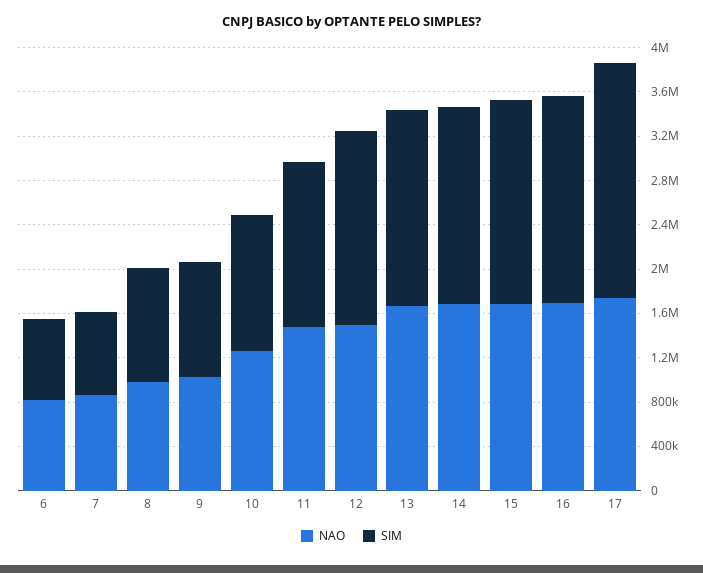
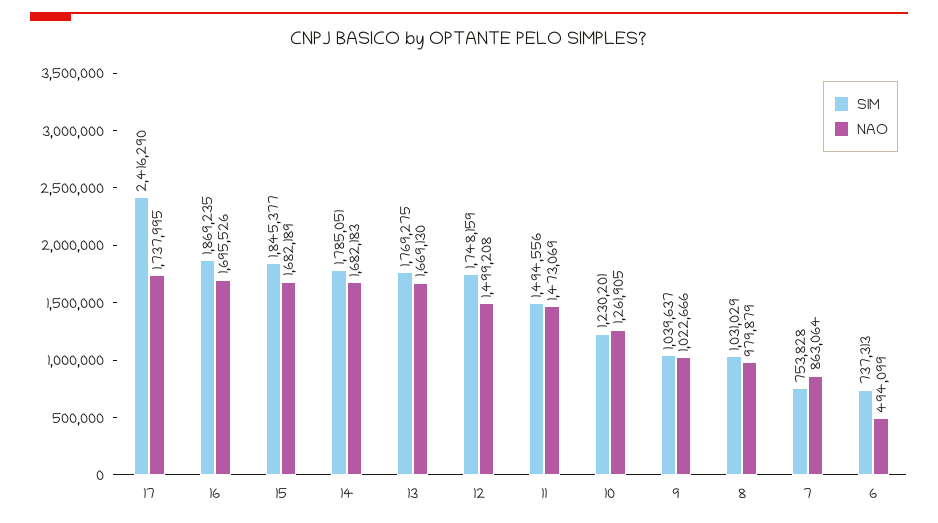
  {
    "NAO": {
-     "6": 800000,
+     "6": 494099,
      "7": 863064,
      "8": 979879,
      "9": 1022666,
      "10": 1261905,
      "11": 1473069,
      "12": 1499208,
      "13": 1669130,
      "14": 1682183,
      "15": 1682189,
      "16": 1695526,
      "17": 1737995
    },
    "SIM": {
      "6": 737313,
      "7": 753828,
      "8": 1031029,
      "9": 1039637,
      "10": 1230201,
      "11": 1494556,
      "12": 1748159,
      "13": 1769275,
      "14": 1785051,
      "15": 1845377,
      "16": 1869235,
-     "17": 2100000
+     "17": 2416290
    }
  }

